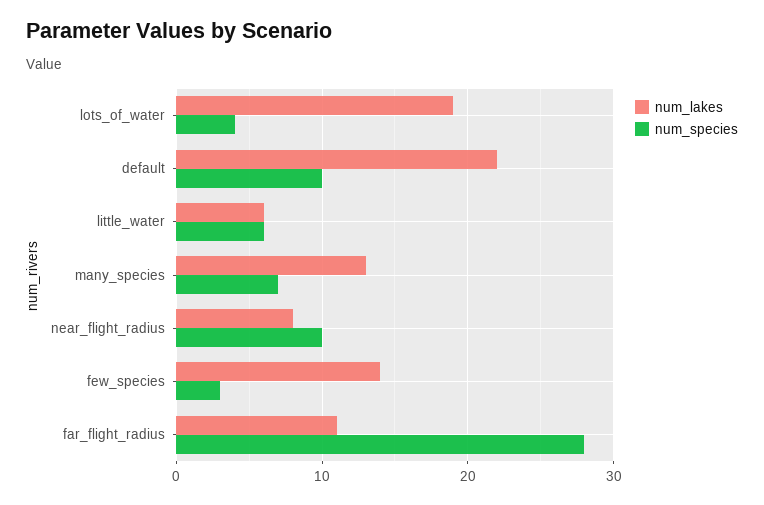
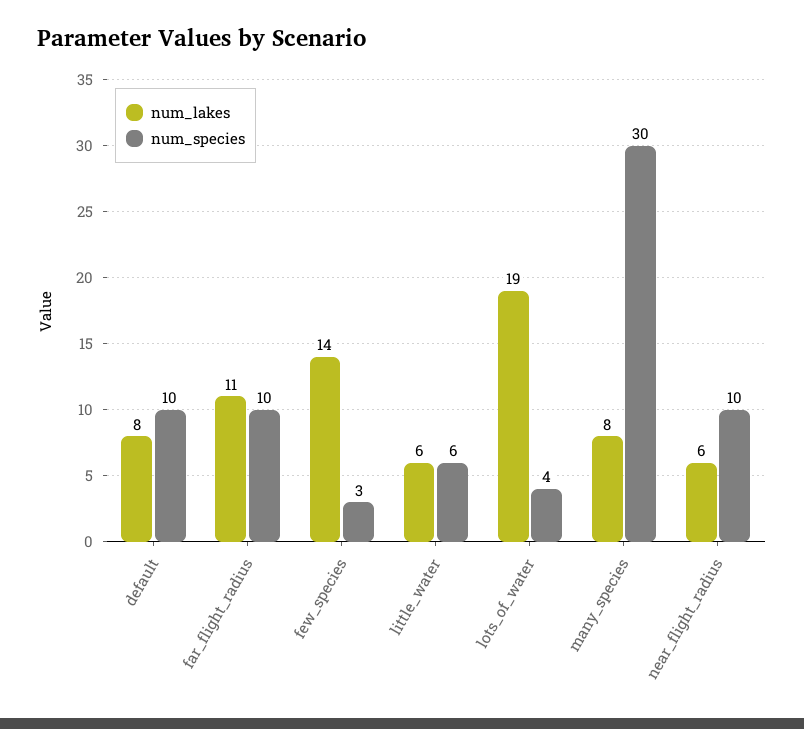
  {
    "num_lakes": {
      "lots_of_water": 19,
-     "default": 22,
+     "default": 8,
      "little_water": 6,
-     "many_species": 13,
+     "many_species": 8,
-     "near_flight_radius": 8,
+     "near_flight_radius": 6,
      "few_species": 14,
      "far_flight_radius": 11
    },
    "num_species": {
      "lots_of_water": 4,
      "default": 10,
      "little_water": 6,
-     "many_species": 7,
+     "many_species": 30,
      "near_flight_radius": 10,
      "few_species": 3,
-     "far_flight_radius": 28
+     "far_flight_radius": 10
    }
  }

